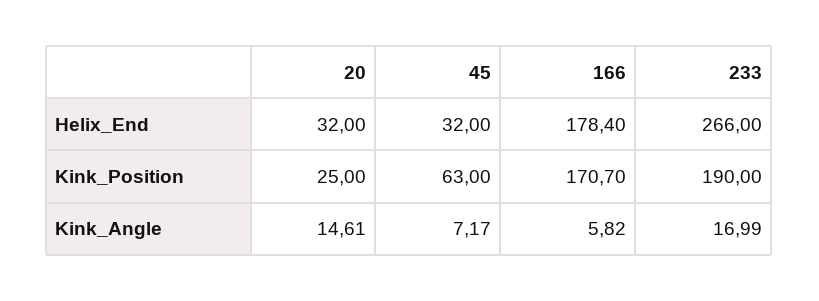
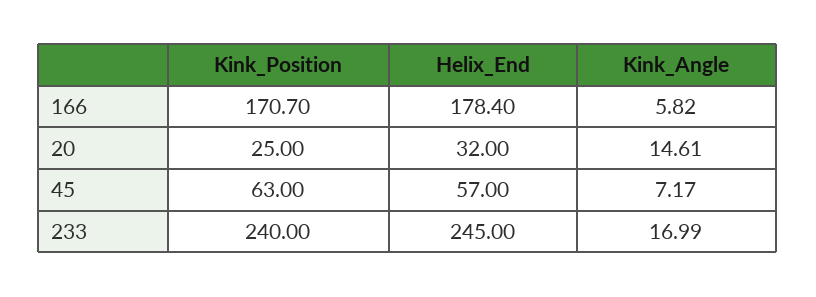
  {
    "20": {
      "Helix_End": 32,
      "Kink_Position": 25,
      "Kink_Angle": 14.61
    },
    "45": {
-     "Helix_End": 32,
+     "Helix_End": 57,
      "Kink_Position": 63,
      "Kink_Angle": 7.17
    },
    "166": {
      "Helix_End": 178.4,
      "Kink_Position": 170.7,
      "Kink_Angle": 5.82
    },
    "233": {
-     "Helix_End": 266,
+     "Helix_End": 245,
-     "Kink_Position": 190,
+     "Kink_Position": 240,
      "Kink_Angle": 16.99
    }
  }

